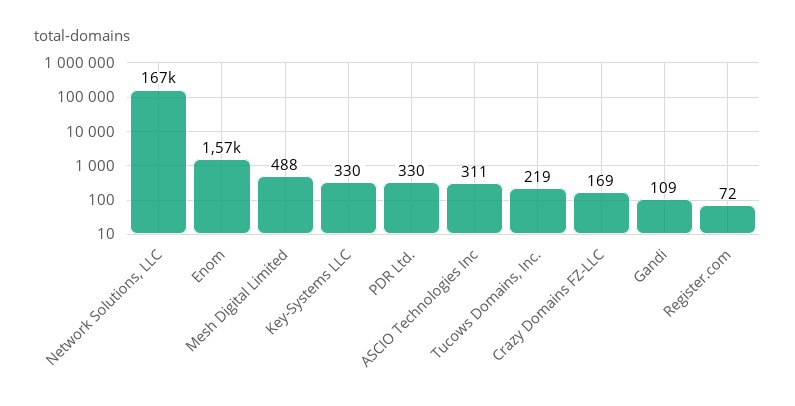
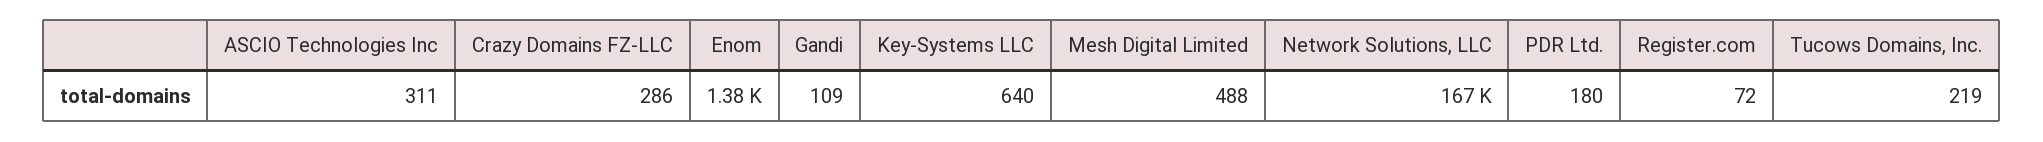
  {
    "Network Solutions, LLC": 167000,
-   "Enom": 1570,
+   "Enom": 1380,
    "Mesh Digital Limited": 488,
-   "Key-Systems LLC": 330,
+   "Key-Systems LLC": 640,
-   "PDR Ltd.": 330,
+   "PDR Ltd.": 180,
    "ASCIO Technologies Inc": 311,
    "Tucows Domains, Inc.": 219,
-   "Crazy Domains FZ-LLC": 169,
+   "Crazy Domains FZ-LLC": 286,
    "Gandi": 109,
    "Register.com": 72
  }

